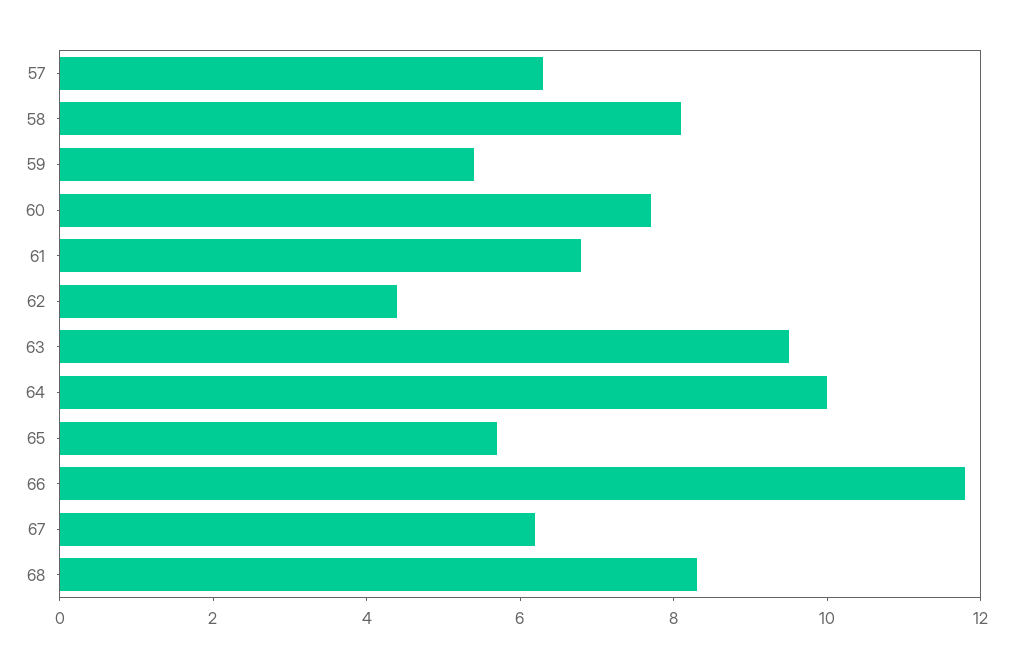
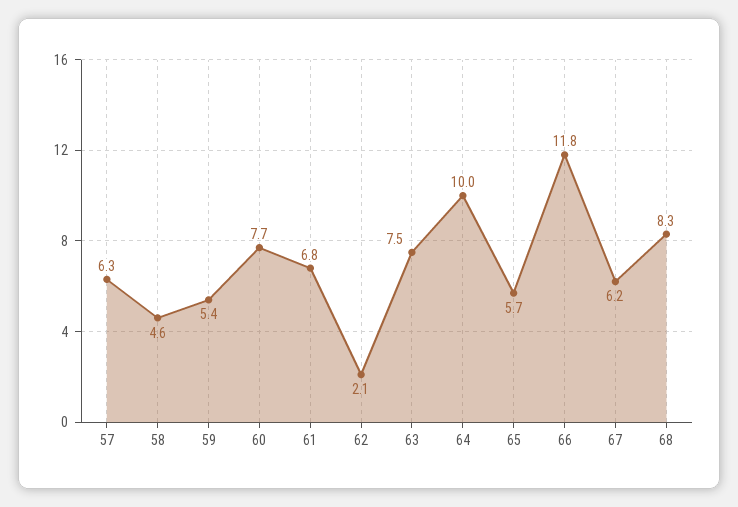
  {
    "57": 6.3,
-   "58": 8,
+   "58": 4.6,
    "59": 5.4,
    "60": 7.7,
    "61": 6.8,
-   "62": 4.5,
+   "62": 2.1,
-   "63": 9.5,
+   "63": 7.5,
    "64": 10,
    "65": 5.7,
    "66": 11.8,
    "67": 6.2,
    "68": 8.3
  }

